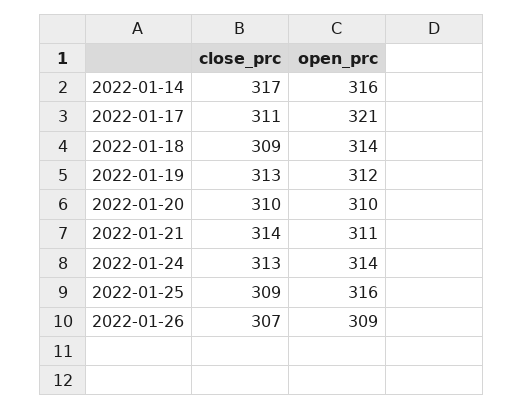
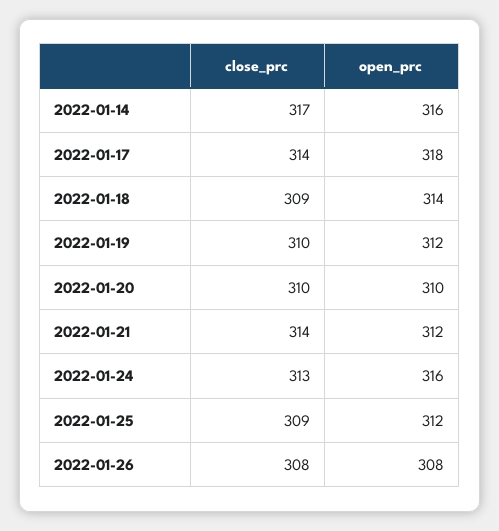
  {
    "close_prc": {
      "2022-01-14": 317,
-     "2022-01-17": 311,
+     "2022-01-17": 314,
      "2022-01-18": 309,
-     "2022-01-19": 313,
+     "2022-01-19": 310,
      "2022-01-20": 310,
      "2022-01-21": 314,
      "2022-01-24": 313,
      "2022-01-25": 309,
-     "2022-01-26": 307
+     "2022-01-26": 308
    },
    "open_prc": {
      "2022-01-14": 316,
-     "2022-01-17": 321,
+     "2022-01-17": 318,
      "2022-01-18": 314,
      "2022-01-19": 312,
      "2022-01-20": 310,
-     "2022-01-21": 311,
+     "2022-01-21": 312,
-     "2022-01-24": 314,
+     "2022-01-24": 316,
-     "2022-01-25": 316,
+     "2022-01-25": 312,
-     "2022-01-26": 309
+     "2022-01-26": 308
    }
  }

